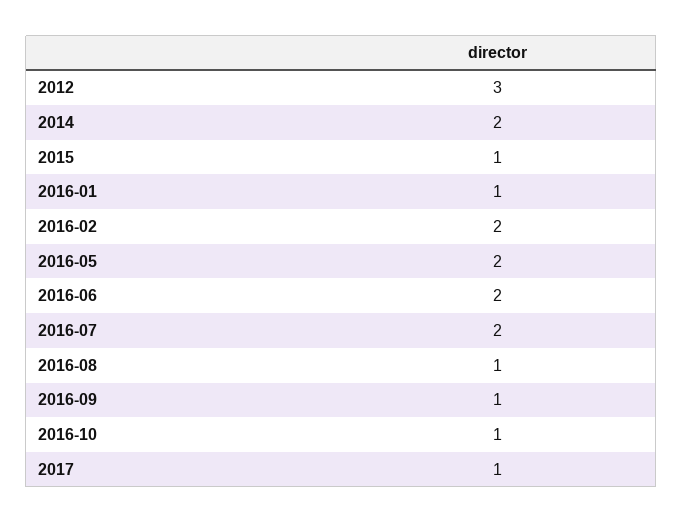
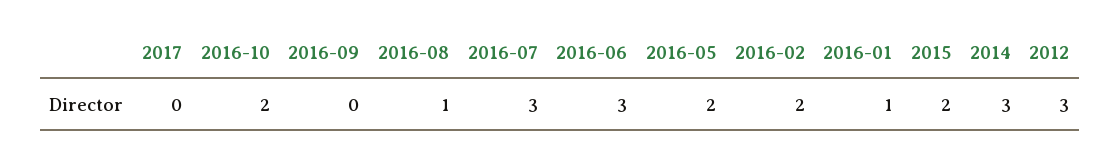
  {
    "2012": 3,
-   "2014": 2,
+   "2014": 3,
-   "2015": 1,
+   "2015": 2,
    "2016-01": 1,
    "2016-02": 2,
    "2016-05": 2,
-   "2016-06": 2,
+   "2016-06": 3,
-   "2016-07": 2,
+   "2016-07": 3,
    "2016-08": 1,
-   "2016-09": 1,
+   "2016-09": 0,
-   "2016-10": 1,
+   "2016-10": 2,
-   "2017": 1
+   "2017": 0
  }

